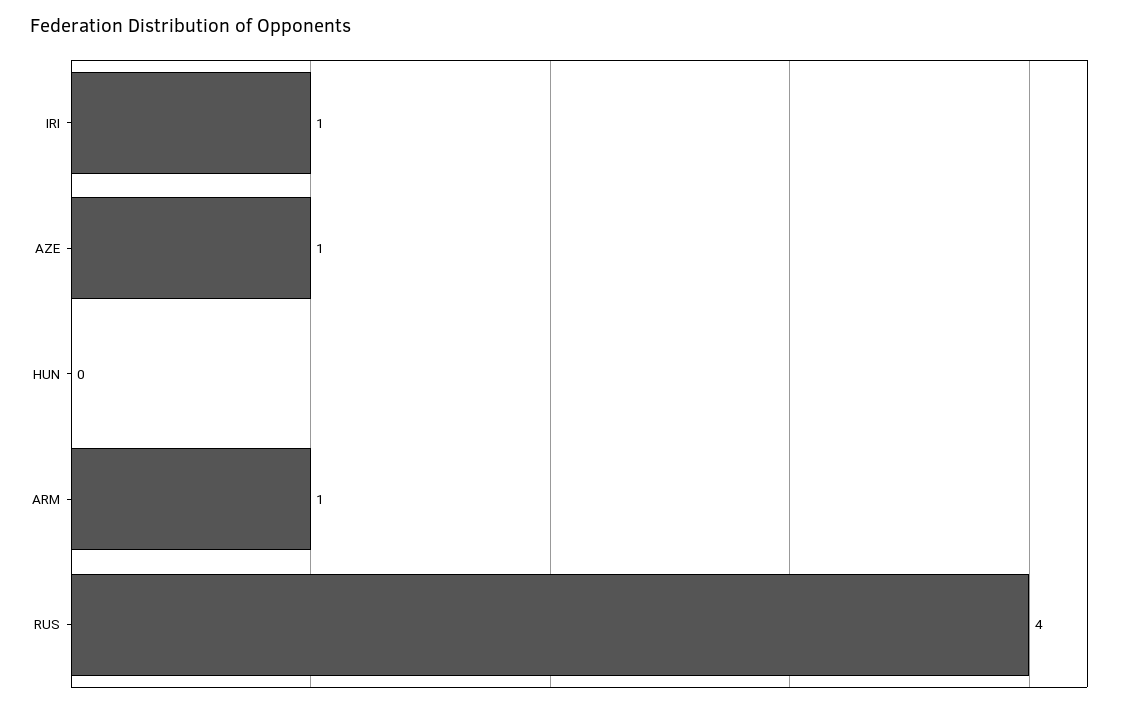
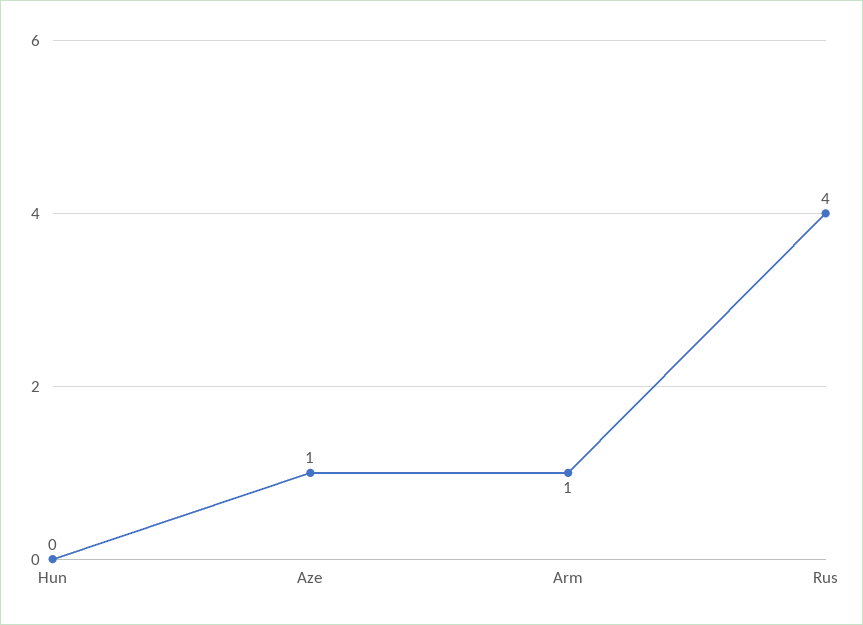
  {
-   "IRI": 1,
    "AZE": 1,
    "HUN": 0,
    "ARM": 1,
    "RUS": 4
  }

